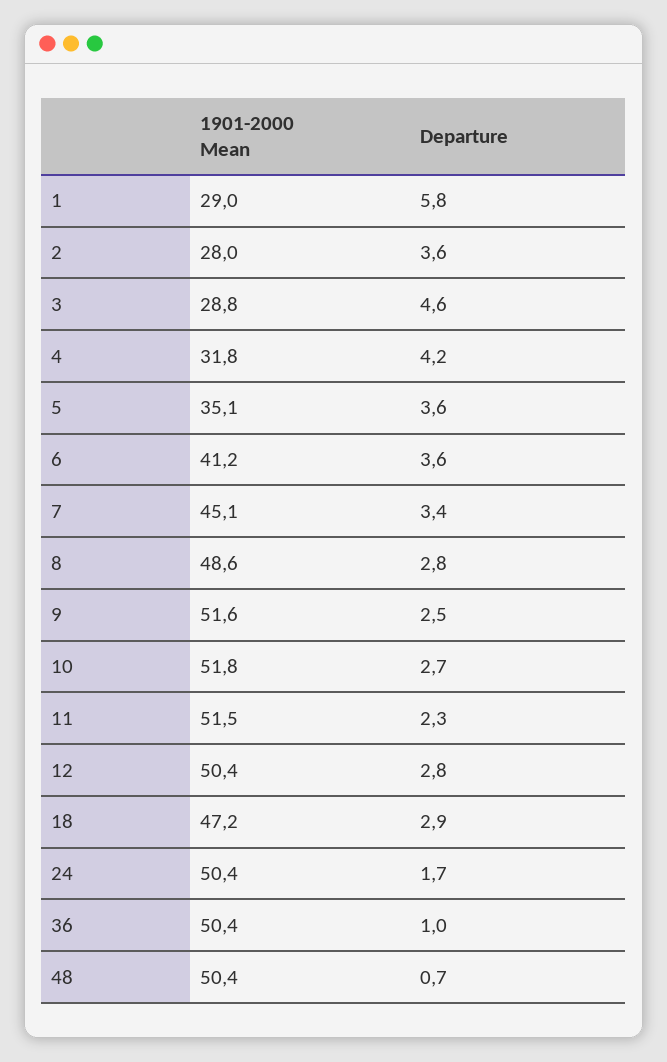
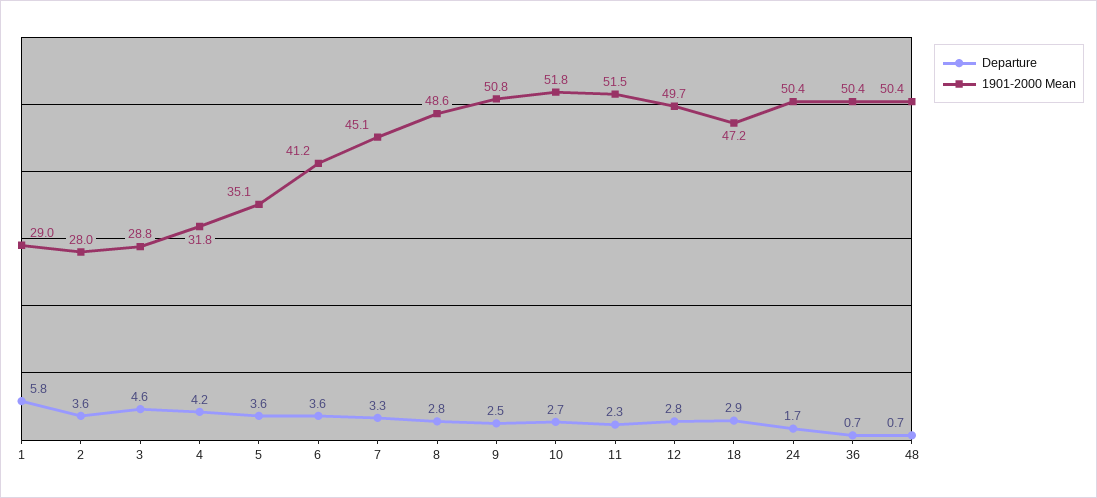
  {
    "1901-2000 Mean": {
      "1": 29,
      "2": 28,
      "3": 28.8,
      "4": 31.8,
      "5": 35.1,
      "6": 41.2,
      "7": 45.1,
      "8": 48.6,
-     "9": 51.6,
+     "9": 50.8,
      "10": 51.8,
      "11": 51.5,
-     "12": 50.4,
+     "12": 49.7,
      "18": 47.2,
      "24": 50.4,
      "36": 50.4,
      "48": 50.4
    },
    "Departure": {
      "1": 5.8,
      "2": 3.6,
      "3": 4.6,
      "4": 4.2,
      "5": 3.6,
      "6": 3.6,
-     "7": 3.4,
+     "7": 3.3,
      "8": 2.8,
      "9": 2.5,
      "10": 2.7,
      "11": 2.3,
      "12": 2.8,
      "18": 2.9,
      "24": 1.7,
-     "36": 1,
+     "36": 0.7,
      "48": 0.7
    }
  }

